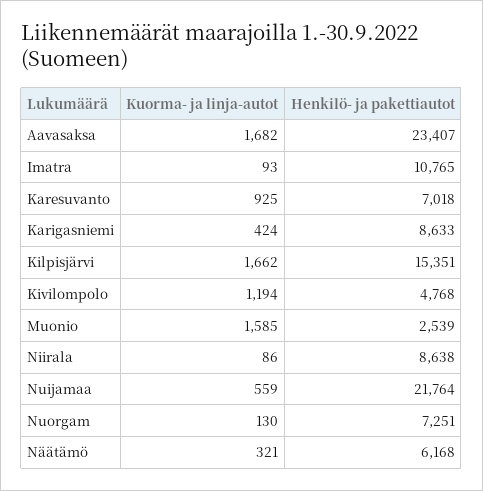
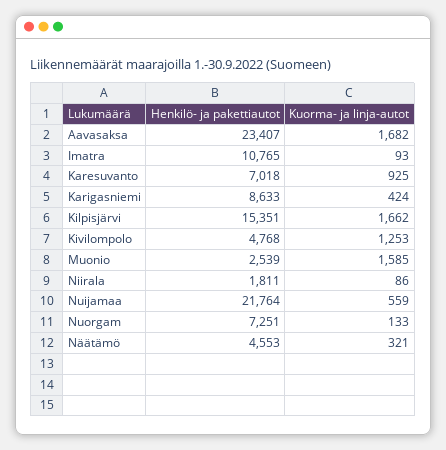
  {
    "Kuorma- ja linja-autot": {
      "Aavasaksa": 1682,
      "Imatra": 93,
      "Karesuvanto": 925,
      "Karigasniemi": 424,
      "Kilpisjärvi": 1662,
-     "Kivilompolo": 1194,
+     "Kivilompolo": 1253,
      "Muonio": 1585,
      "Niirala": 86,
      "Nuijamaa": 559,
-     "Nuorgam": 130,
+     "Nuorgam": 133,
      "Näätämö": 321
    },
    "Henkilö- ja pakettiautot": {
      "Aavasaksa": 23407,
      "Imatra": 10765,
      "Karesuvanto": 7018,
      "Karigasniemi": 8633,
      "Kilpisjärvi": 15351,
      "Kivilompolo": 4768,
      "Muonio": 2539,
-     "Niirala": 8638,
+     "Niirala": 1811,
      "Nuijamaa": 21764,
      "Nuorgam": 7251,
-     "Näätämö": 6168
+     "Näätämö": 4553
    }
  }

